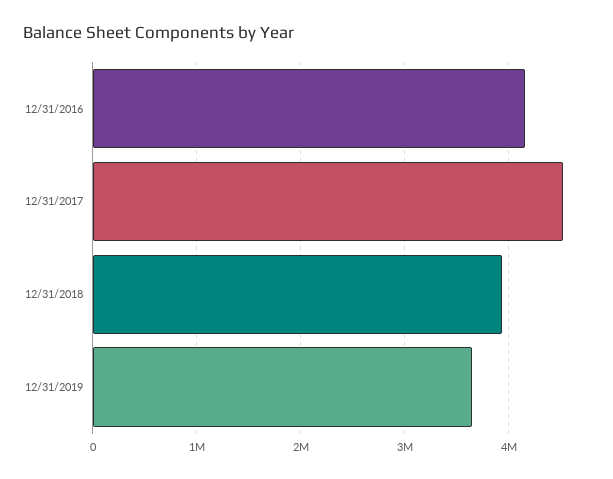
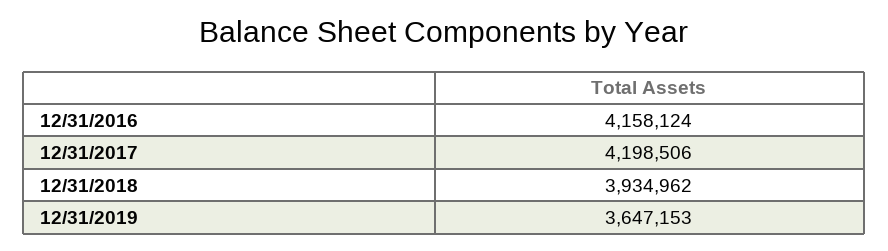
  {
    "12/31/2016": 4158124,
-   "12/31/2017": 4500000,
+   "12/31/2017": 4198506,
    "12/31/2018": 3934962,
    "12/31/2019": 3647153
  }

